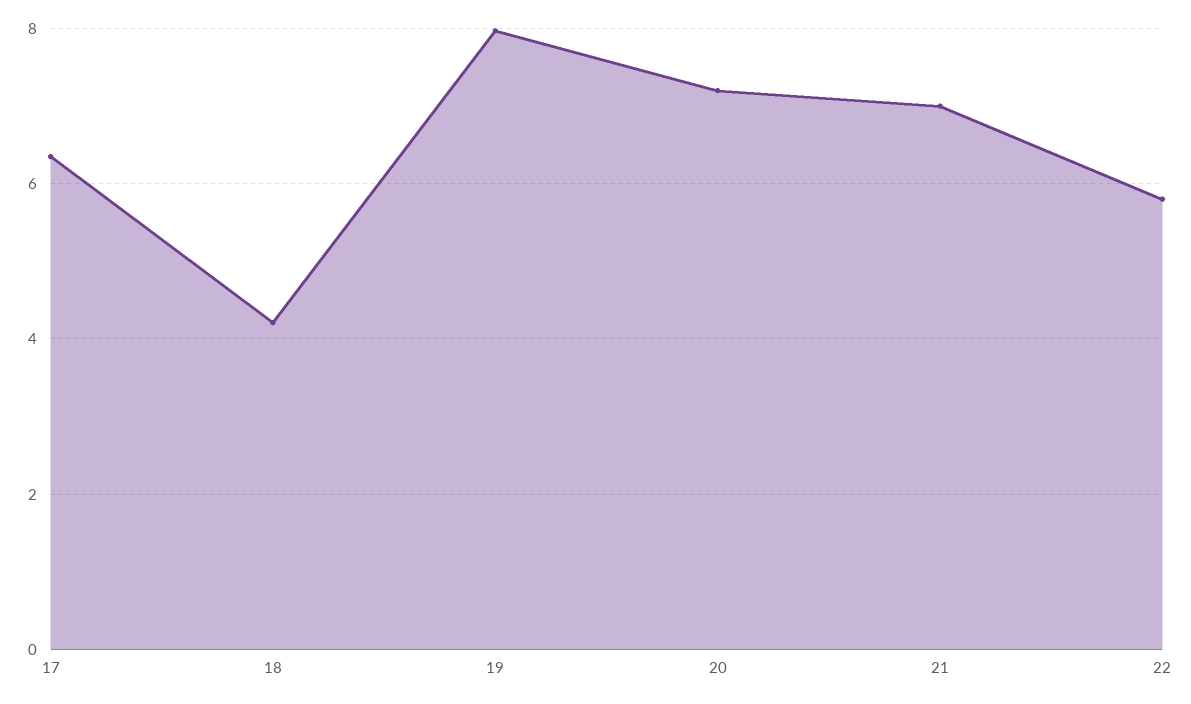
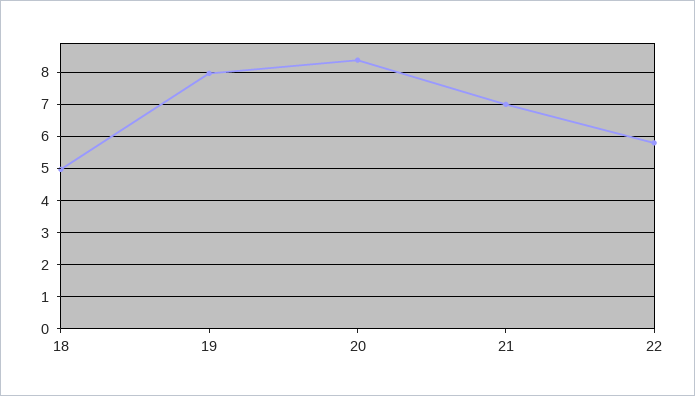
  {
-   "17": 6.4,
-   "18": 4.2,
+   "18": 5,
    "19": 8,
-   "20": 7.2,
+   "20": 8.4,
    "21": 7,
    "22": 5.8
  }

